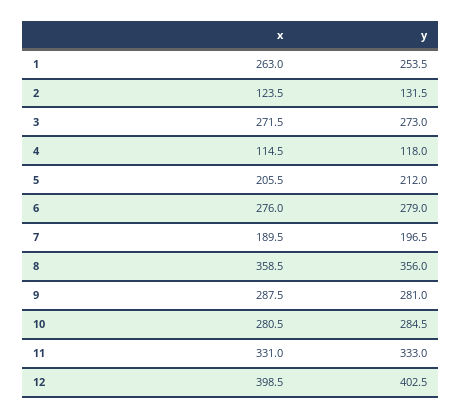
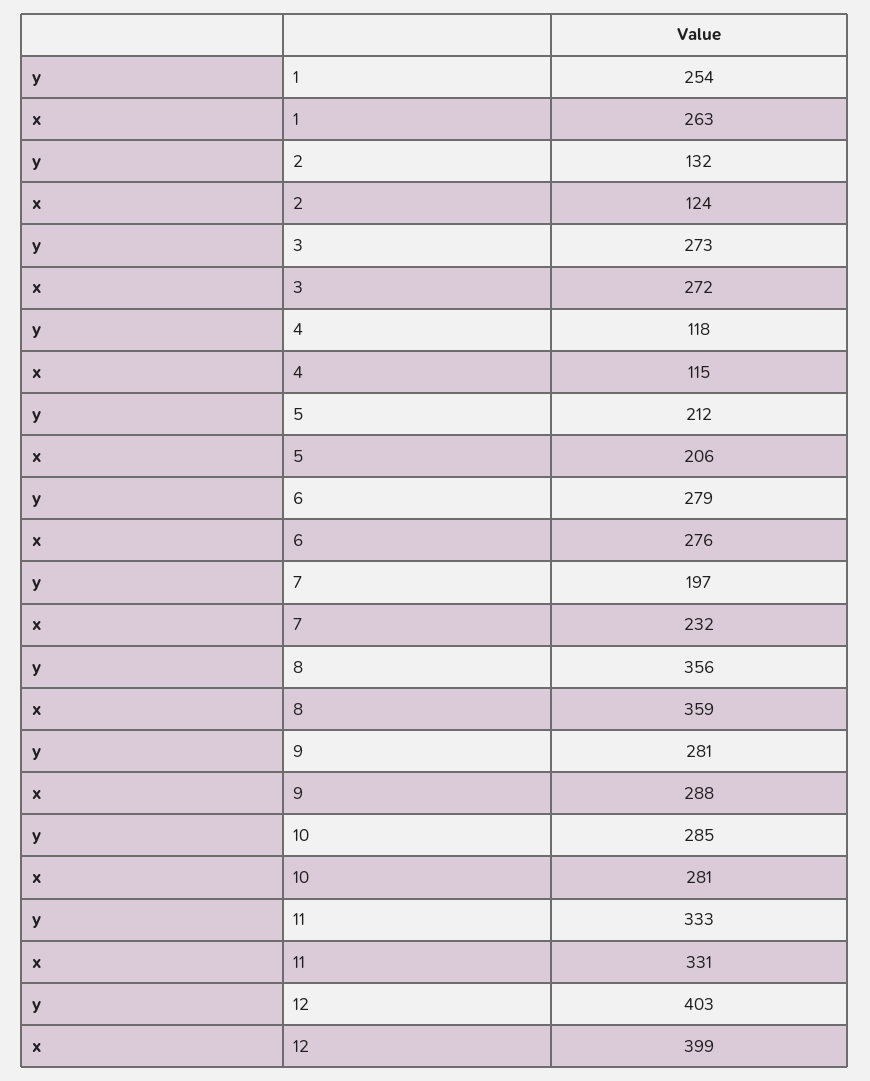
  {
    "x": {
      "1": 263,
      "2": 123.5,
      "3": 271.5,
      "4": 114.5,
      "5": 205.5,
      "6": 276,
-     "7": 189.5,
+     "7": 232,
      "8": 358.5,
      "9": 287.5,
      "10": 280.5,
      "11": 331,
      "12": 398.5
    },
    "y": {
      "1": 253.5,
      "2": 131.5,
      "3": 273,
      "4": 118,
      "5": 212,
      "6": 279,
      "7": 196.5,
      "8": 356,
      "9": 281,
      "10": 284.5,
      "11": 333,
      "12": 402.5
    }
  }

